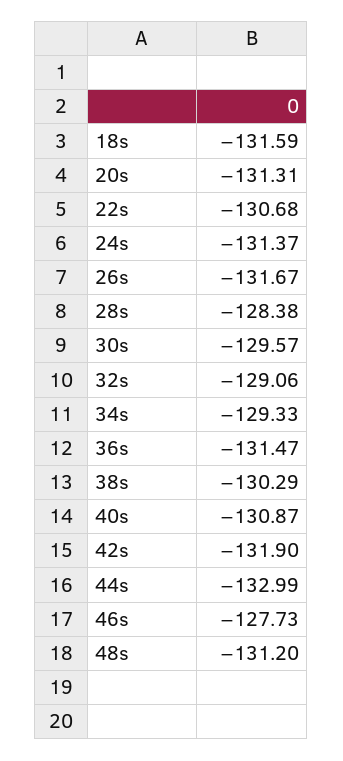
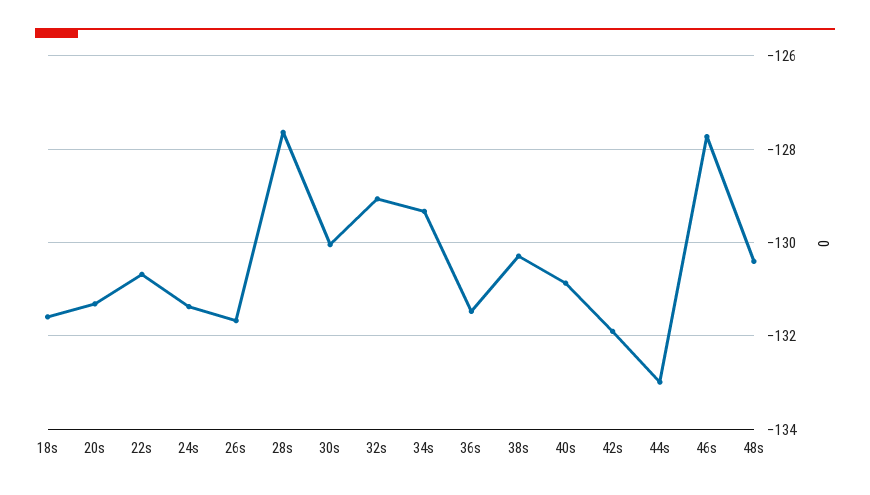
  {
    "18s": -131.59,
    "20s": -131.31,
    "22s": -130.68,
    "24s": -131.37,
    "26s": -131.67,
-   "28s": -128.38,
+   "28s": -127.6,
-   "30s": -129.57,
+   "30s": -130,
    "32s": -129.06,
    "34s": -129.33,
    "36s": -131.47,
    "38s": -130.29,
    "40s": -130.87,
    "42s": -131.9,
    "44s": -132.99,
    "46s": -127.73,
-   "48s": -131.2
+   "48s": -130.4
  }

